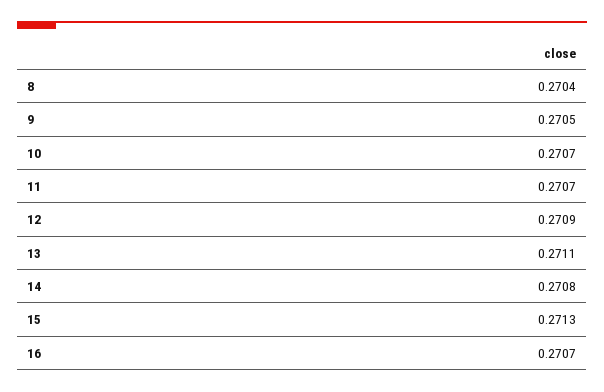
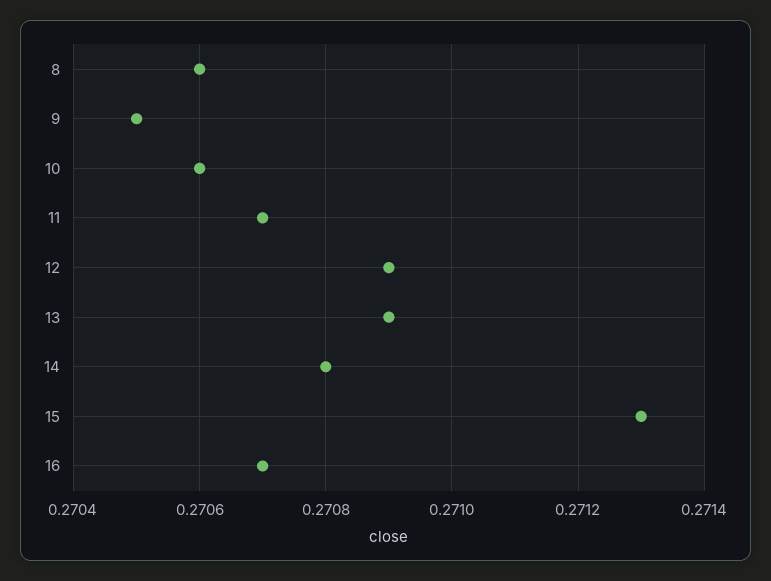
  {
-   "8": 0.2704,
+   "8": 0.2706,
    "9": 0.2705,
-   "10": 0.2707,
+   "10": 0.2706,
    "11": 0.2707,
    "12": 0.2709,
-   "13": 0.2711,
+   "13": 0.2709,
    "14": 0.2708,
    "15": 0.2713,
    "16": 0.2707
  }

